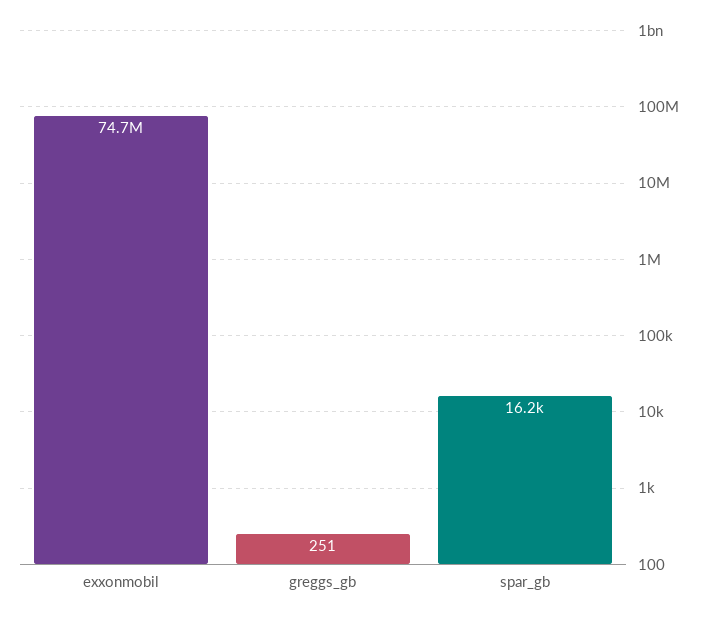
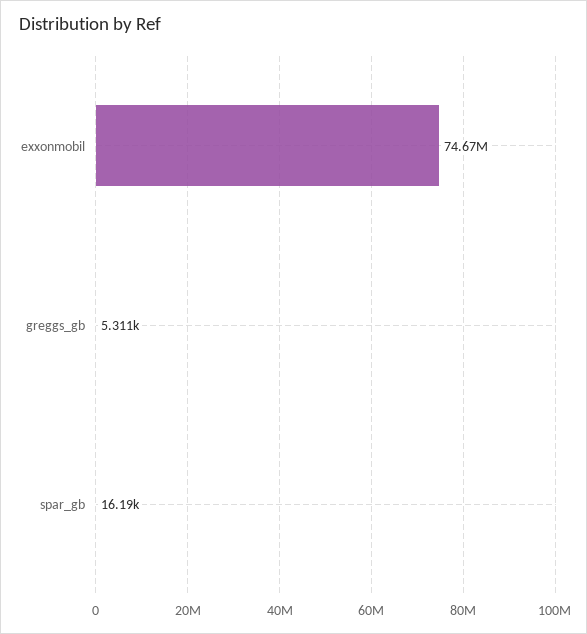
  {
    "exxonmobil": 74670000,
-   "greggs_gb": 251,
+   "greggs_gb": 5311,
    "spar_gb": 16190
  }

